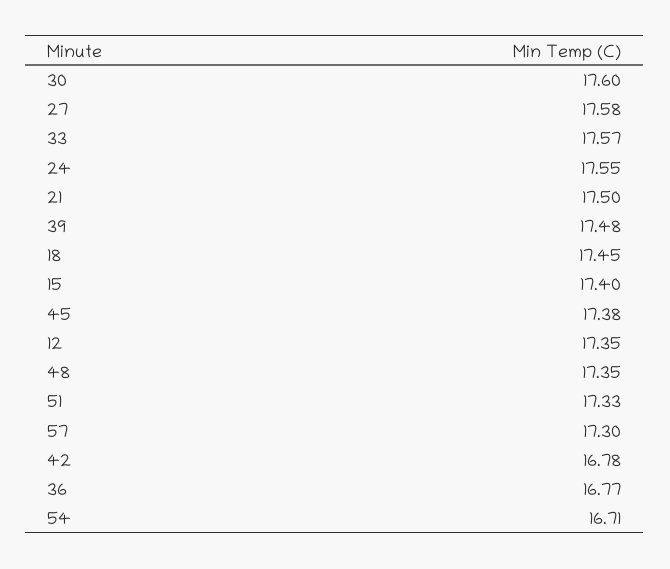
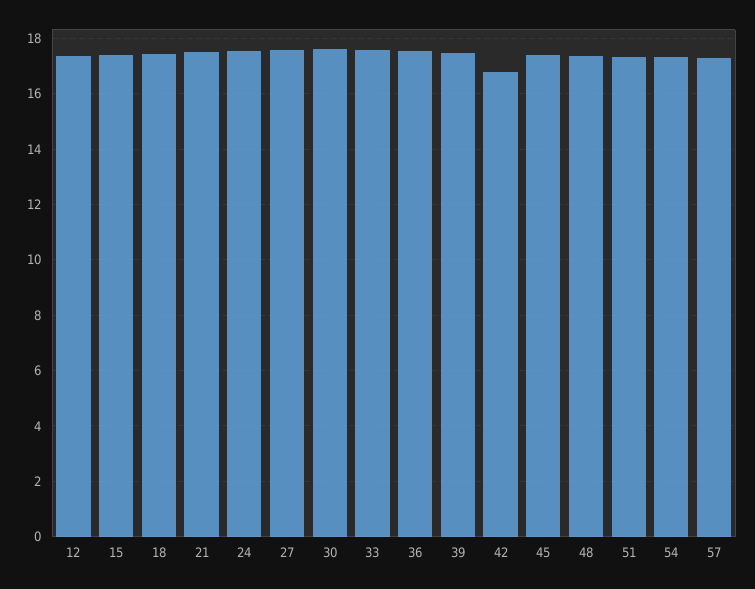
  {
    "30": 17.6,
    "27": 17.58,
    "33": 17.57,
    "24": 17.55,
    "21": 17.5,
    "39": 17.48,
    "18": 17.45,
    "15": 17.4,
    "45": 17.38,
    "12": 17.35,
    "48": 17.35,
    "51": 17.33,
    "57": 17.3,
    "42": 16.78,
-   "36": 16.77,
+   "36": 17.5,
-   "54": 16.71
+   "54": 17.25
  }

